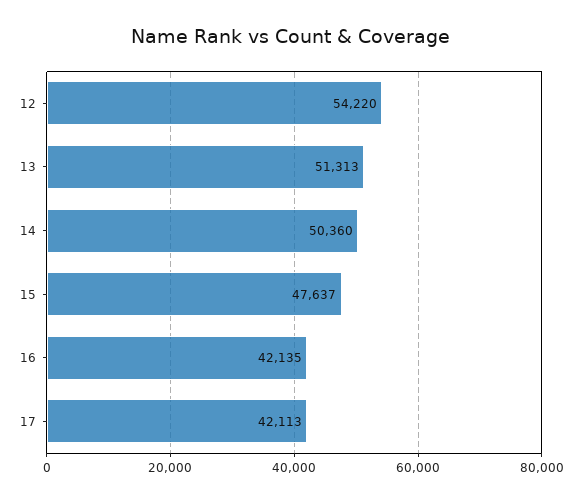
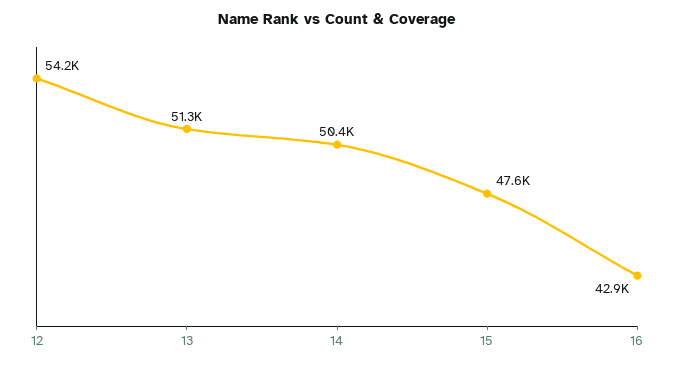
  {
    "12": 54220,
    "13": 51313,
    "14": 50360,
    "15": 47637,
-   "16": 42135,
+   "16": 42900
-   "17": 42113
  }

